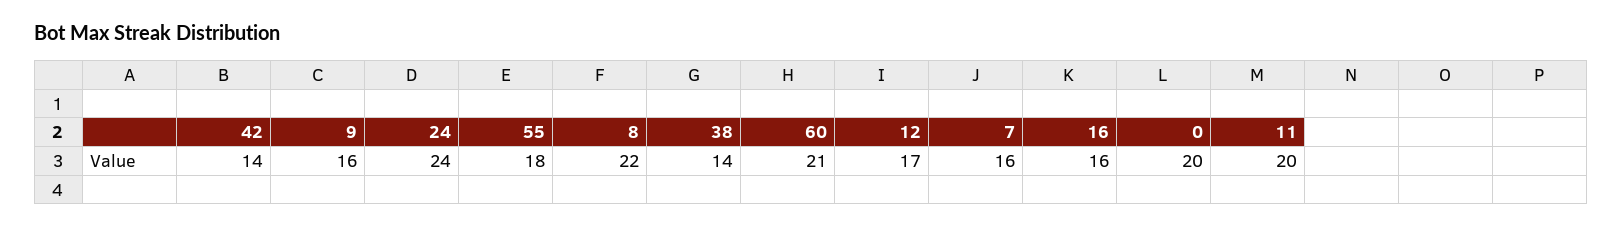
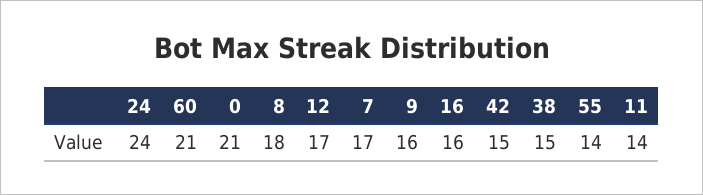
  {
-   "42": 14,
+   "42": 15,
    "9": 16,
    "24": 24,
-   "55": 18,
+   "55": 14,
-   "8": 22,
+   "8": 18,
-   "38": 14,
+   "38": 15,
    "60": 21,
    "12": 17,
-   "7": 16,
+   "7": 17,
    "16": 16,
-   "0": 20,
+   "0": 21,
-   "11": 20
+   "11": 14
  }

